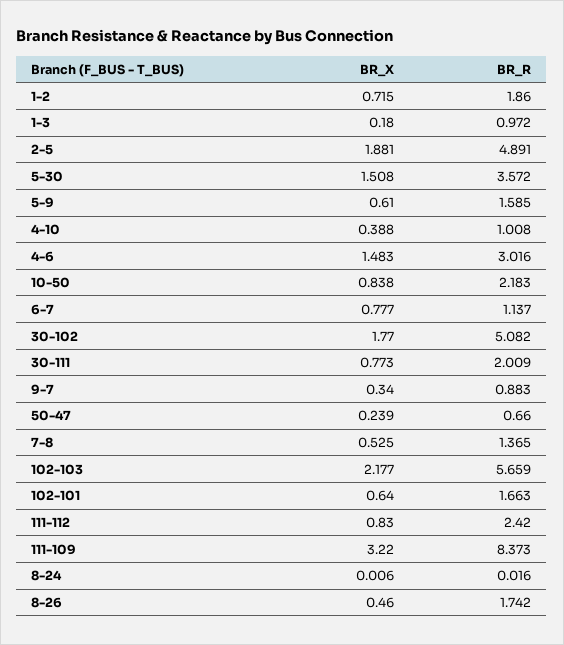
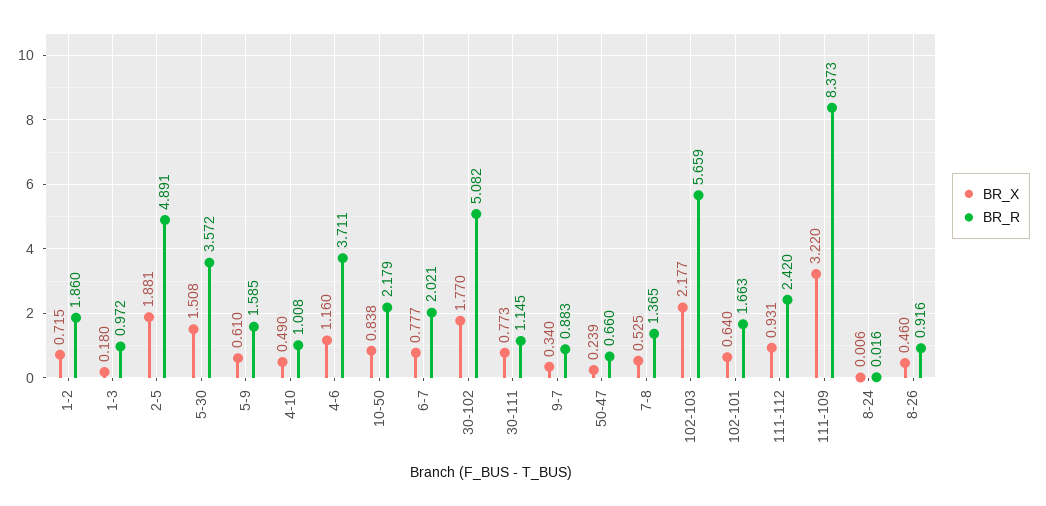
  {
    "BR_X": {
      "1-2": 0.715,
      "1-3": 0.18,
      "2-5": 1.881,
      "5-30": 1.508,
      "5-9": 0.61,
-     "4-10": 0.388,
+     "4-10": 0.49,
-     "4-6": 1.483,
+     "4-6": 1.16,
      "10-50": 0.838,
      "6-7": 0.777,
      "30-102": 1.77,
      "30-111": 0.773,
      "9-7": 0.34,
      "50-47": 0.239,
      "7-8": 0.525,
      "102-103": 2.177,
      "102-101": 0.64,
-     "111-112": 0.83,
+     "111-112": 0.931,
      "111-109": 3.22,
      "8-24": 0.006,
      "8-26": 0.46
    },
    "BR_R": {
      "1-2": 1.86,
      "1-3": 0.972,
      "2-5": 4.891,
      "5-30": 3.572,
      "5-9": 1.585,
      "4-10": 1.008,
-     "4-6": 3.016,
+     "4-6": 3.711,
-     "10-50": 2.183,
+     "10-50": 2.179,
-     "6-7": 1.137,
+     "6-7": 2.021,
      "30-102": 5.082,
-     "30-111": 2.009,
+     "30-111": 1.145,
      "9-7": 0.883,
      "50-47": 0.66,
      "7-8": 1.365,
      "102-103": 5.659,
      "102-101": 1.663,
      "111-112": 2.42,
      "111-109": 8.373,
      "8-24": 0.016,
-     "8-26": 1.742
+     "8-26": 0.916
    }
  }

